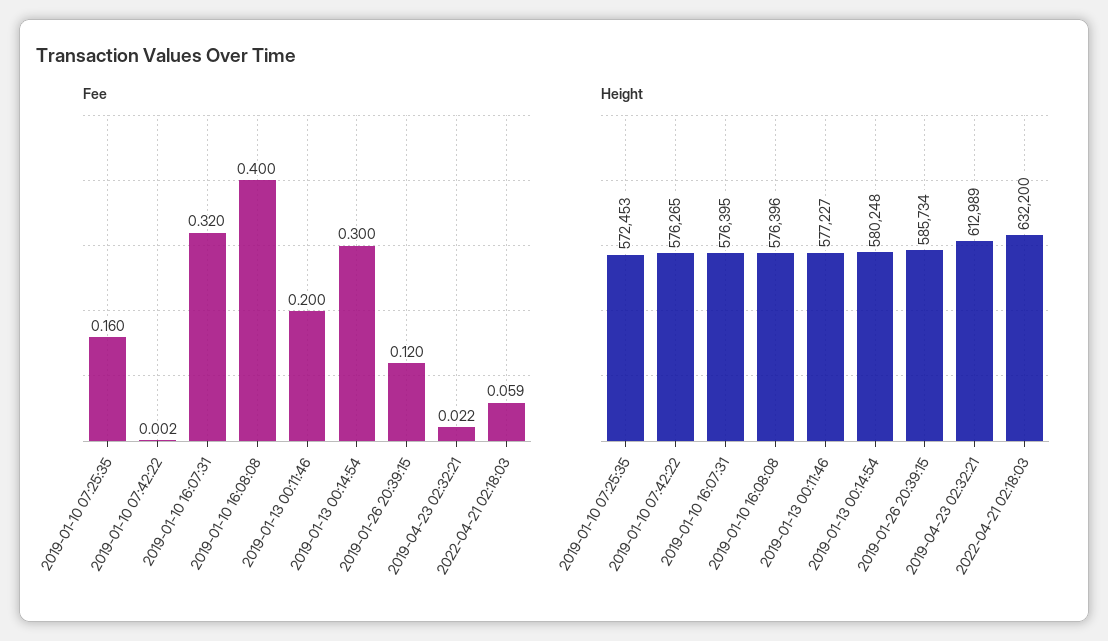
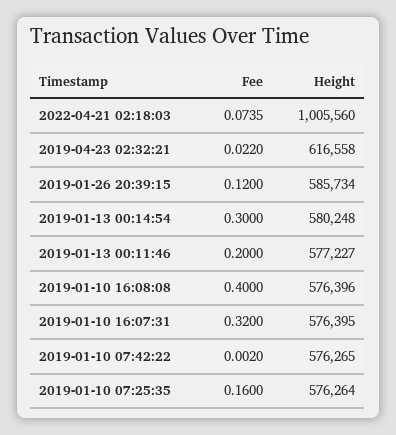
  {
    "Fee": {
      "2019-01-10 07:25:35": 0.16,
      "2019-01-10 07:42:22": 0.002,
      "2019-01-10 16:07:31": 0.32,
      "2019-01-10 16:08:08": 0.4,
      "2019-01-13 00:11:46": 0.2,
      "2019-01-13 00:14:54": 0.3,
      "2019-01-26 20:39:15": 0.12,
      "2019-04-23 02:32:21": 0.022,
-     "2022-04-21 02:18:03": 0.059
+     "2022-04-21 02:18:03": 0.0735
    },
    "Height": {
-     "2019-01-10 07:25:35": 572453,
+     "2019-01-10 07:25:35": 576264,
      "2019-01-10 07:42:22": 576265,
      "2019-01-10 16:07:31": 576395,
      "2019-01-10 16:08:08": 576396,
      "2019-01-13 00:11:46": 577227,
      "2019-01-13 00:14:54": 580248,
      "2019-01-26 20:39:15": 585734,
-     "2019-04-23 02:32:21": 612989,
+     "2019-04-23 02:32:21": 616558,
-     "2022-04-21 02:18:03": 632200
+     "2022-04-21 02:18:03": 1005560
    }
  }

